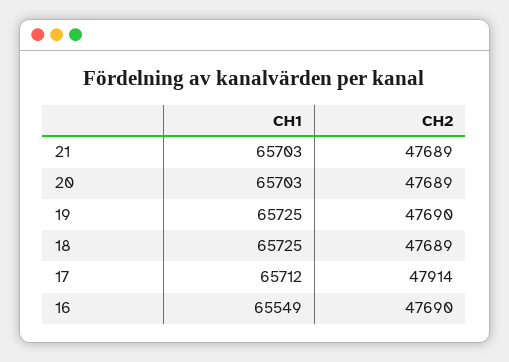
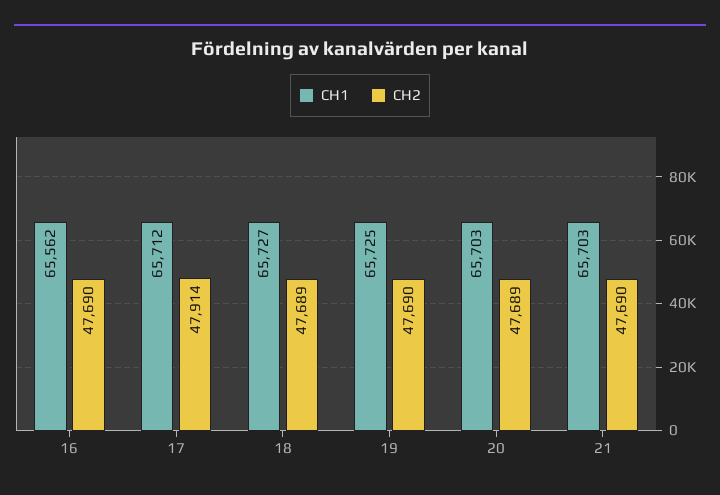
  {
    "CH1": {
      "21": 65703,
      "20": 65703,
      "19": 65725,
-     "18": 65725,
+     "18": 65727,
      "17": 65712,
-     "16": 65549
+     "16": 65562
    },
    "CH2": {
-     "21": 47689,
+     "21": 47690,
      "20": 47689,
      "19": 47690,
      "18": 47689,
      "17": 47914,
      "16": 47690
    }
  }

